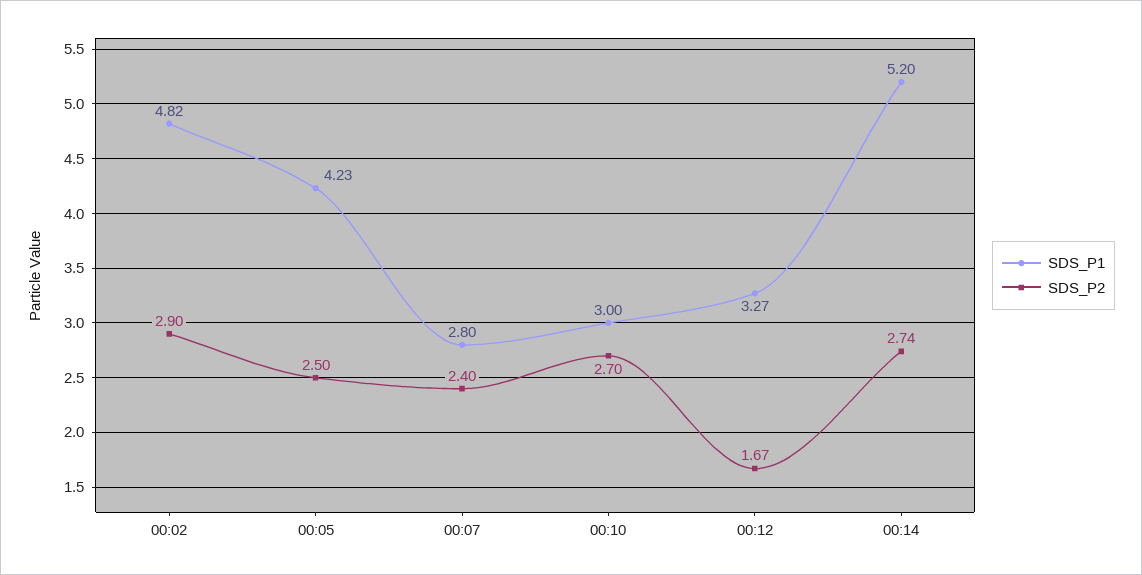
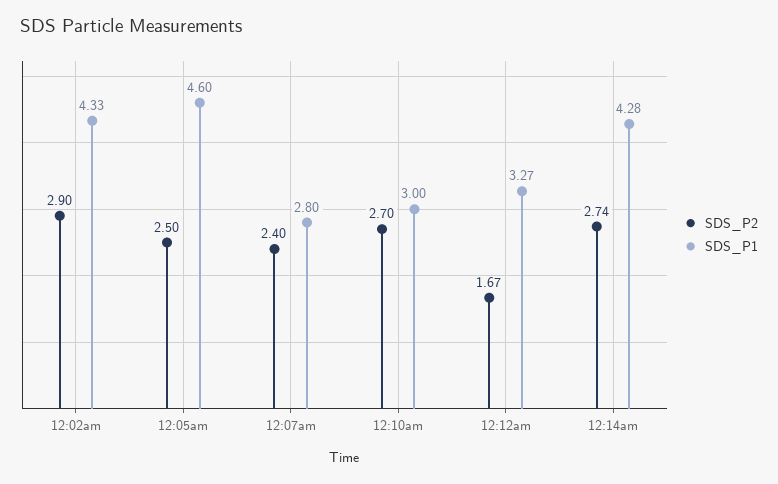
  {
    "SDS_P1": {
-     "00:02": 4.82,
+     "00:02": 4.33,
-     "00:05": 4.23,
+     "00:05": 4.6,
      "00:07": 2.8,
      "00:10": 3,
      "00:12": 3.27,
-     "00:14": 5.2
+     "00:14": 4.28
    },
    "SDS_P2": {
      "00:02": 2.9,
      "00:05": 2.5,
      "00:07": 2.4,
      "00:10": 2.7,
      "00:12": 1.67,
      "00:14": 2.74
    }
  }

